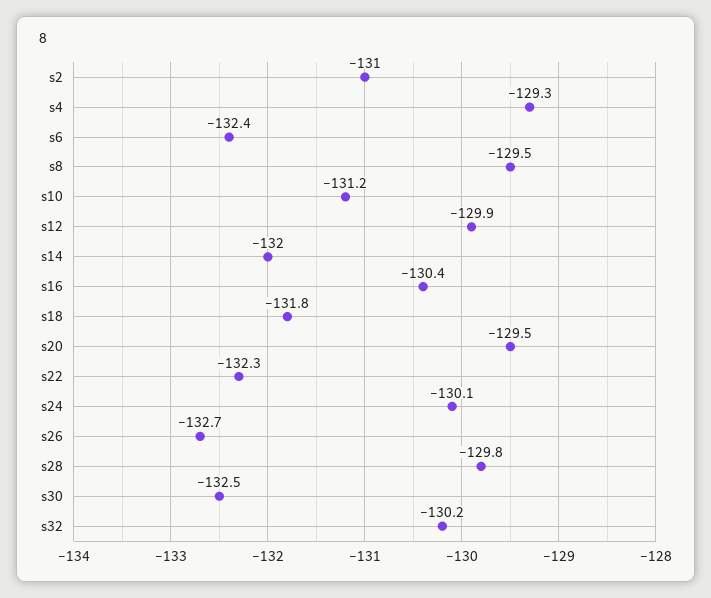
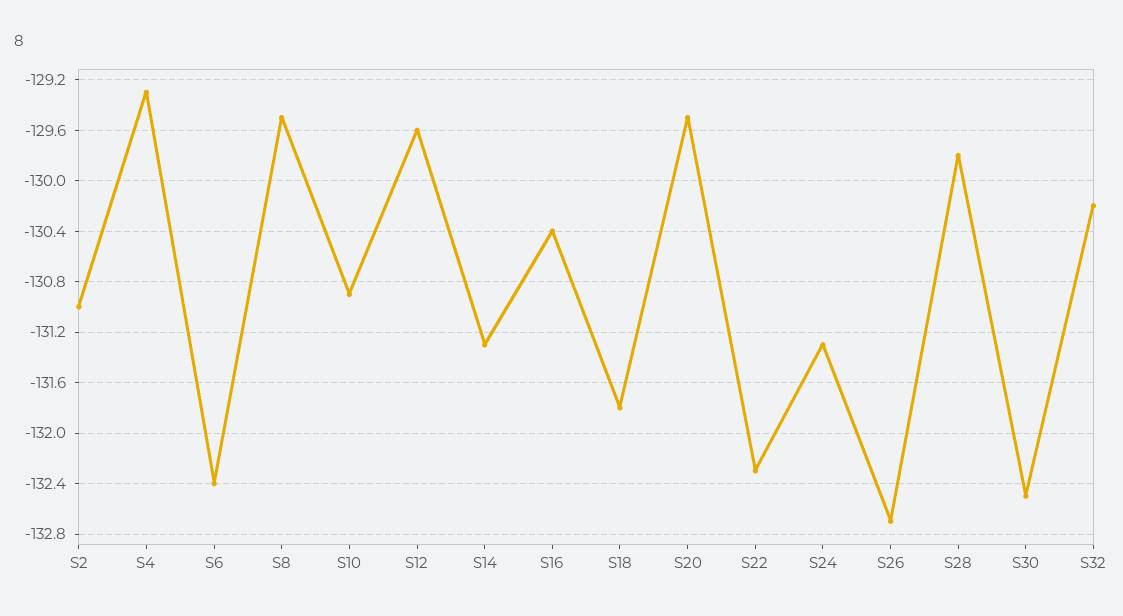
  {
    "s2": -131,
    "s4": -129.3,
    "s6": -132.4,
    "s8": -129.5,
-   "s10": -131.2,
+   "s10": -130.9,
-   "s12": -129.9,
+   "s12": -129.6,
-   "s14": -132,
+   "s14": -131.3,
    "s16": -130.4,
    "s18": -131.8,
    "s20": -129.5,
    "s22": -132.3,
-   "s24": -130.1,
+   "s24": -131.3,
    "s26": -132.7,
    "s28": -129.8,
    "s30": -132.5,
    "s32": -130.2
  }

